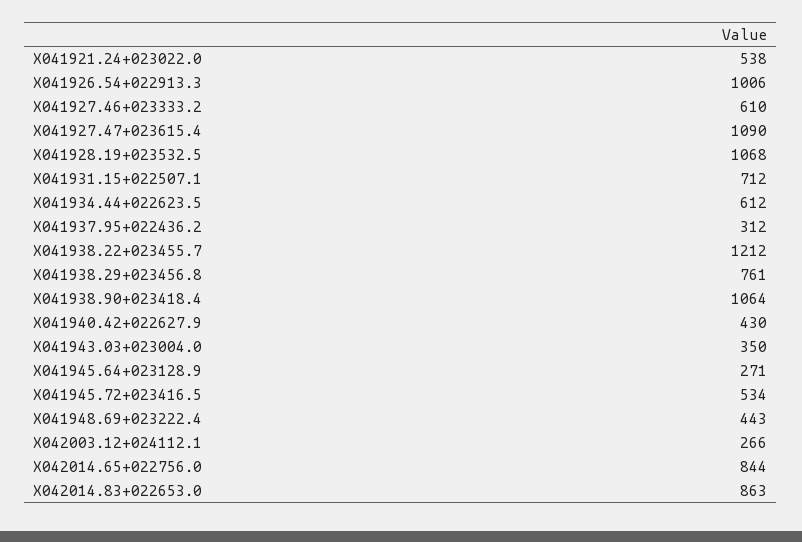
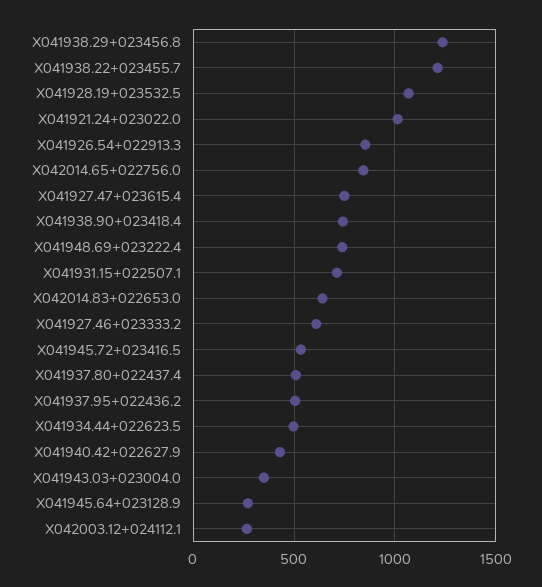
  {
-   "X041921.24+023022.0": 538,
+   "X041921.24+023022.0": 1000,
-   "X041926.54+022913.3": 1006,
+   "X041926.54+022913.3": 850,
    "X041927.46+023333.2": 610,
-   "X041927.47+023615.4": 1090,
+   "X041927.47+023615.4": 750,
    "X041928.19+023532.5": 1068,
    "X041931.15+022507.1": 712,
-   "X041934.44+022623.5": 612,
+   "X041934.44+022623.5": 500,
-   "X041937.95+022436.2": 312,
+   "X041937.95+022436.2": 500,
    "X041938.22+023455.7": 1212,
-   "X041938.29+023456.8": 761,
+   "X041938.29+023456.8": 1250,
-   "X041938.90+023418.4": 1064,
+   "X041938.90+023418.4": 750,
    "X041940.42+022627.9": 430,
    "X041943.03+023004.0": 350,
    "X041945.64+023128.9": 271,
    "X041945.72+023416.5": 534,
-   "X041948.69+023222.4": 443,
+   "X041948.69+023222.4": 750,
    "X042003.12+024112.1": 266,
    "X042014.65+022756.0": 844,
-   "X042014.83+022653.0": 863
+   "X042014.83+022653.0": 650,
+   "X041937.80+022437.4": 500
  }

